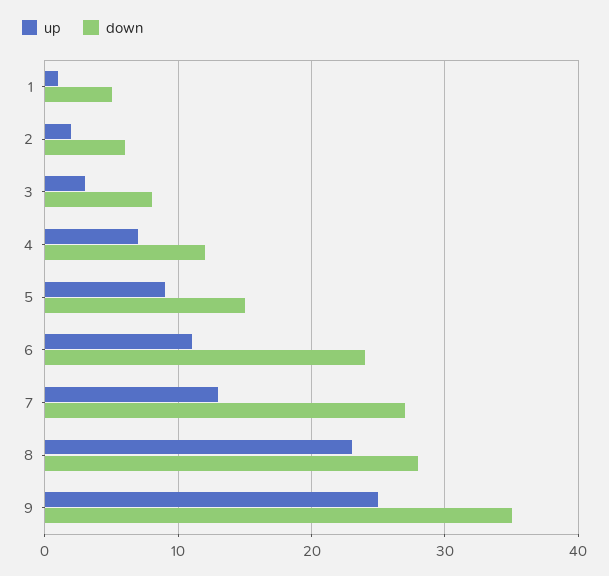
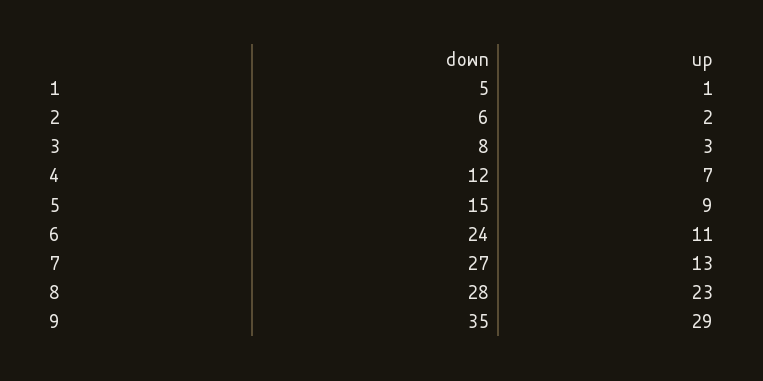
  {
    "up": {
      "1": 1,
      "2": 2,
      "3": 3,
      "4": 7,
      "5": 9,
      "6": 11,
      "7": 13,
      "8": 23,
-     "9": 25
+     "9": 29
    },
    "down": {
      "1": 5,
      "2": 6,
      "3": 8,
      "4": 12,
      "5": 15,
      "6": 24,
      "7": 27,
      "8": 28,
      "9": 35
    }
  }

